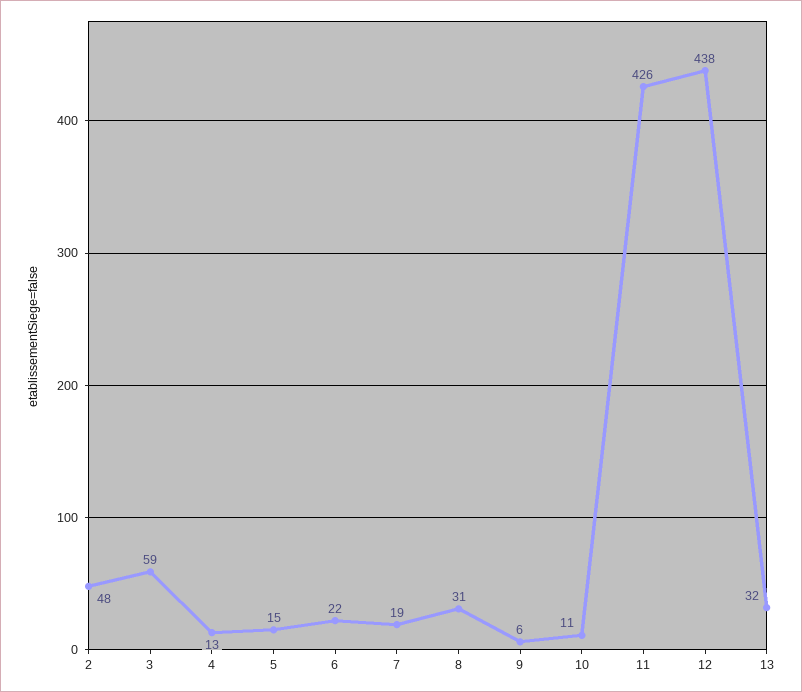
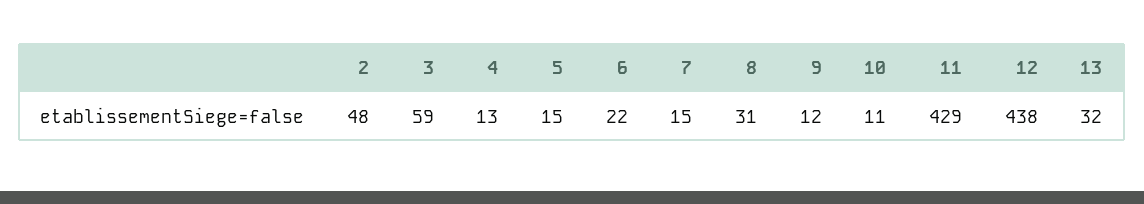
  {
    "2": 48,
    "3": 59,
    "4": 13,
    "5": 15,
    "6": 22,
-   "7": 19,
+   "7": 15,
    "8": 31,
-   "9": 6,
+   "9": 12,
    "10": 11,
-   "11": 426,
+   "11": 429,
    "12": 438,
    "13": 32
  }

